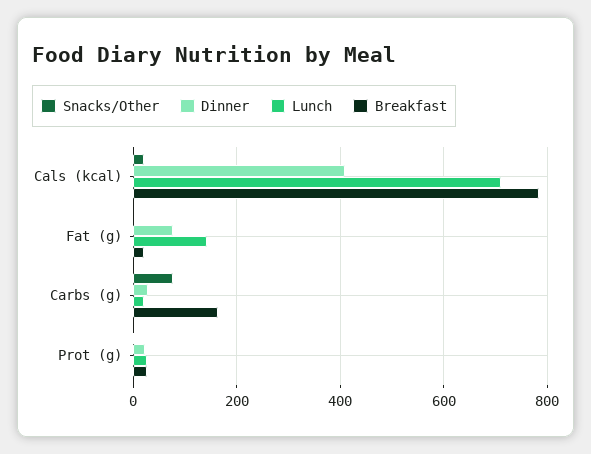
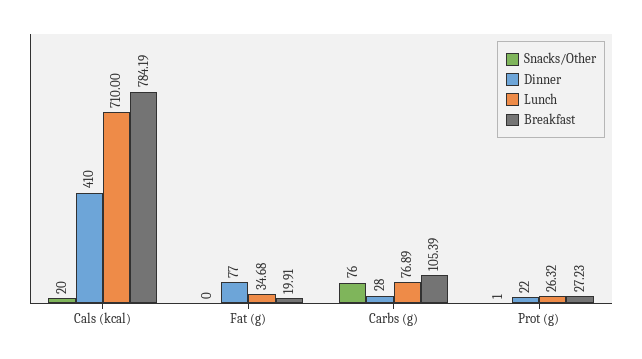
  {
    "Snacks/Other": {
      "Cals (kcal)": 20,
      "Fat (g)": 0,
      "Carbs (g)": 76,
      "Prot (g)": 1
    },
    "Dinner": {
      "Cals (kcal)": 410,
      "Fat (g)": 77,
      "Carbs (g)": 28,
      "Prot (g)": 22
    },
    "Lunch": {
      "Cals (kcal)": 710,
-     "Fat (g)": 140,
+     "Fat (g)": 34.68,
-     "Carbs (g)": 20,
+     "Carbs (g)": 76.89,
      "Prot (g)": 26.32
    },
    "Breakfast": {
      "Cals (kcal)": 784.19,
      "Fat (g)": 19.91,
-     "Carbs (g)": 160,
+     "Carbs (g)": 105.39,
      "Prot (g)": 27.23
    }
  }

